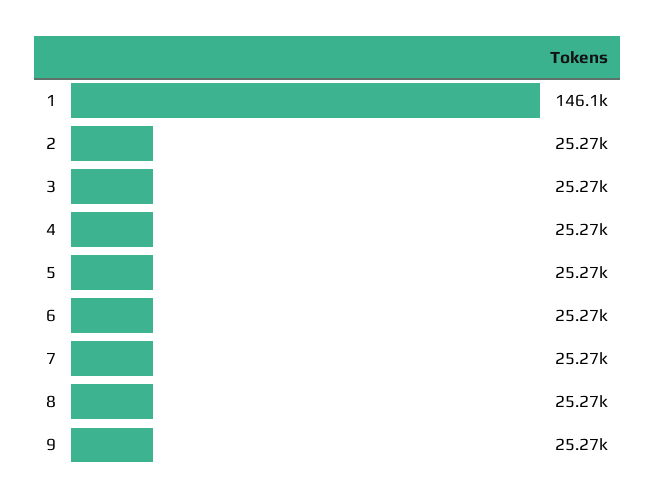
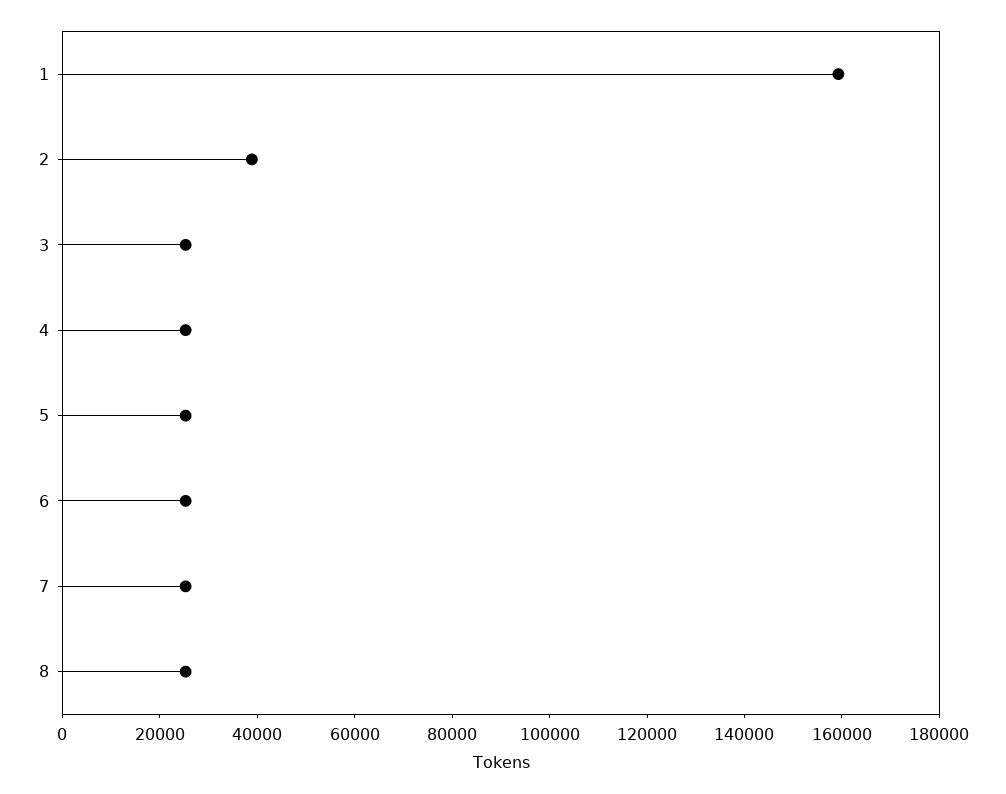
  {
-   "1": 146100,
+   "1": 160000,
-   "2": 25270,
+   "2": 40000,
    "3": 25270,
    "4": 25270,
    "5": 25270,
    "6": 25270,
    "7": 25270,
-   "8": 25270,
+   "8": 25270
-   "9": 25270
  }

